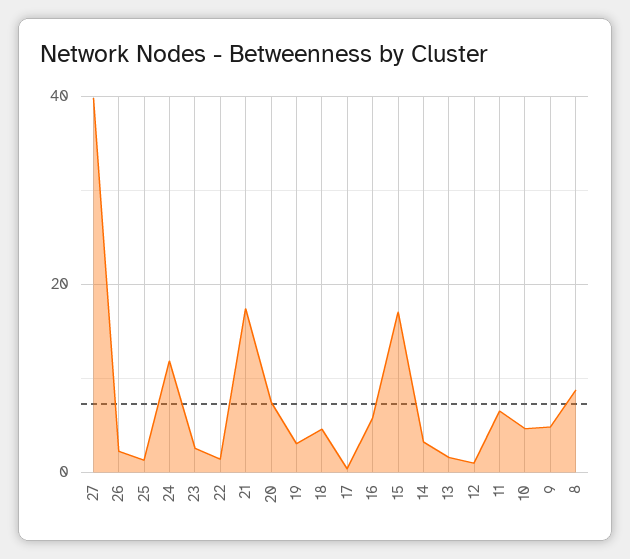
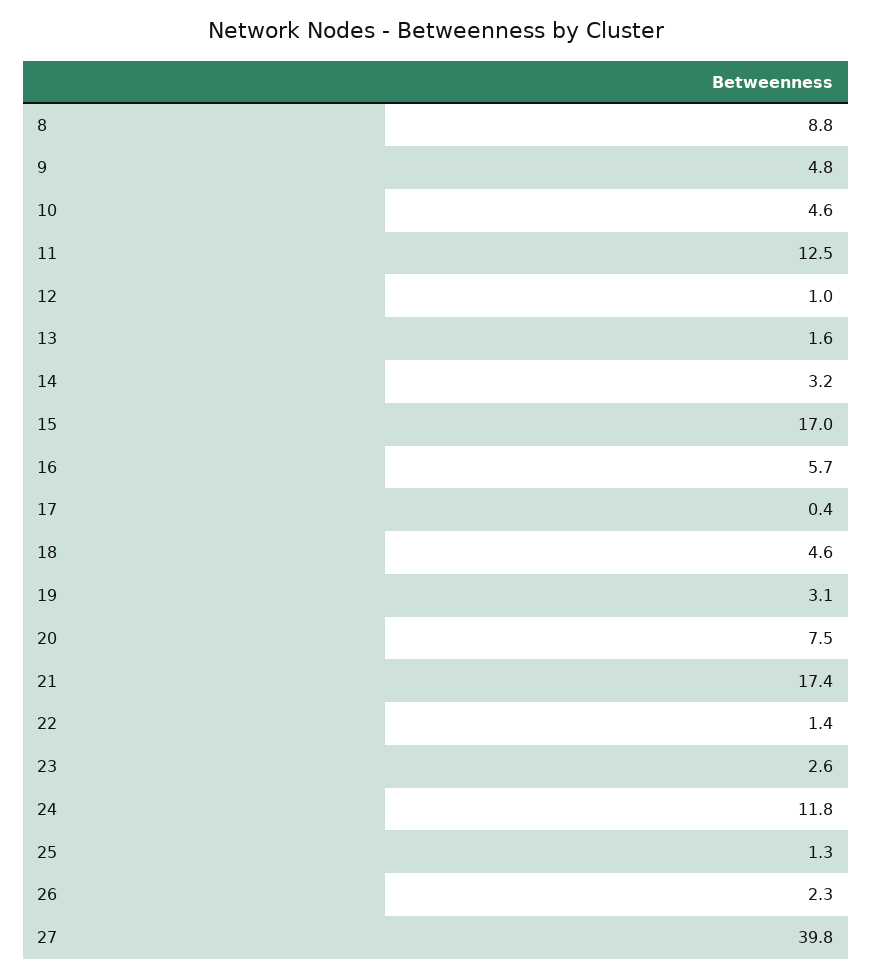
  {
    "27": 39.8,
    "26": 2.3,
    "25": 1.3,
    "24": 11.8,
    "23": 2.6,
    "22": 1.4,
    "21": 17.4,
    "20": 7.5,
    "19": 3.1,
    "18": 4.6,
    "17": 0.4,
    "16": 5.7,
    "15": 17,
    "14": 3.2,
    "13": 1.6,
    "12": 1,
-   "11": 6,
+   "11": 12.5,
    "10": 4.6,
    "9": 4.8,
    "8": 8.8
  }

